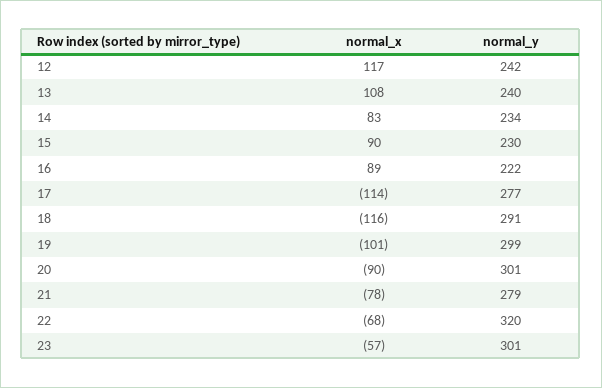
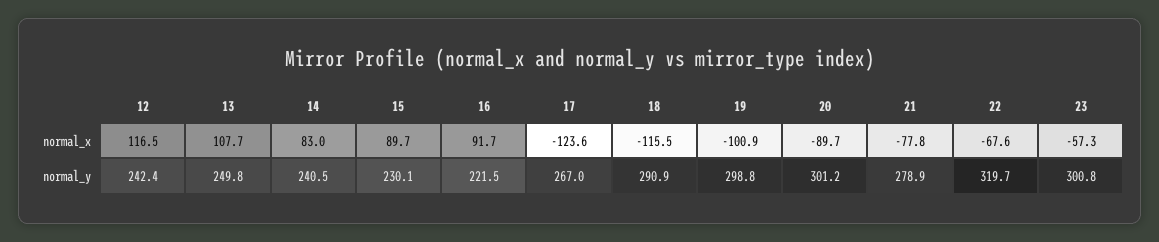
  {
    "normal_x": {
      "12": 116.5,
      "13": 107.7,
      "14": 83,
      "15": 89.7,
-     "16": 89,
+     "16": 91.7,
-     "17": -114,
+     "17": -123.6,
      "18": -115.5,
      "19": -100.9,
      "20": -89.7,
      "21": -77.8,
      "22": -67.6,
      "23": -57.3
    },
    "normal_y": {
      "12": 242.4,
-     "13": 240,
+     "13": 249.8,
-     "14": 234,
+     "14": 240.5,
      "15": 230.1,
      "16": 221.5,
-     "17": 277,
+     "17": 267,
      "18": 290.9,
      "19": 298.8,
      "20": 301.2,
      "21": 278.9,
      "22": 319.7,
      "23": 300.8
    }
  }

